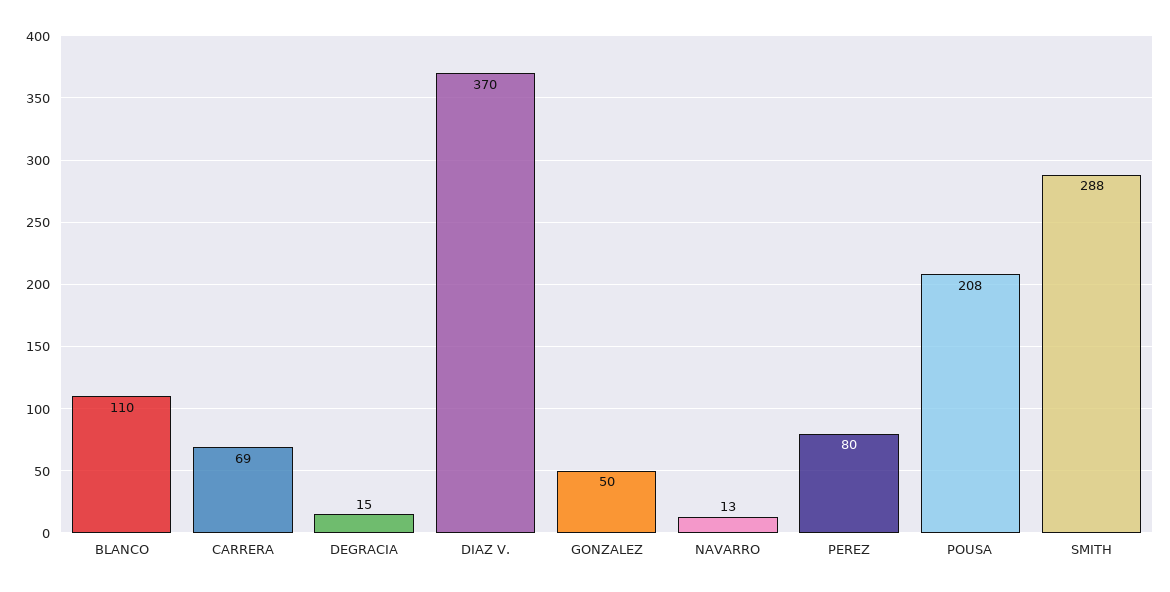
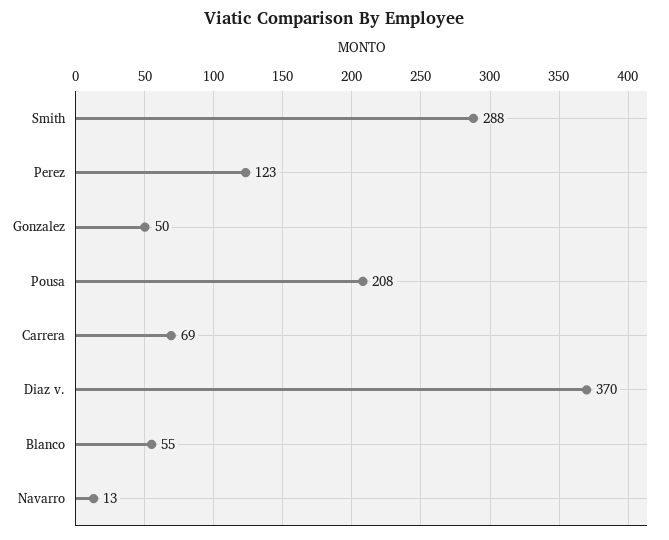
  {
-   "BLANCO": 110,
+   "BLANCO": 55,
    "CARRERA": 69,
-   "DEGRACIA": 15,
    "DIAZ V.": 370,
    "GONZALEZ": 50,
    "NAVARRO": 13,
-   "PEREZ": 80,
+   "PEREZ": 123,
    "POUSA": 208,
    "SMITH": 288
  }

